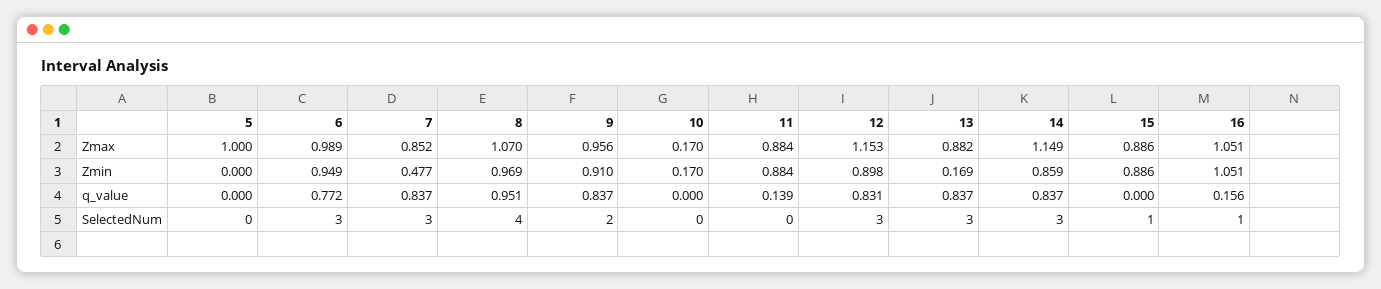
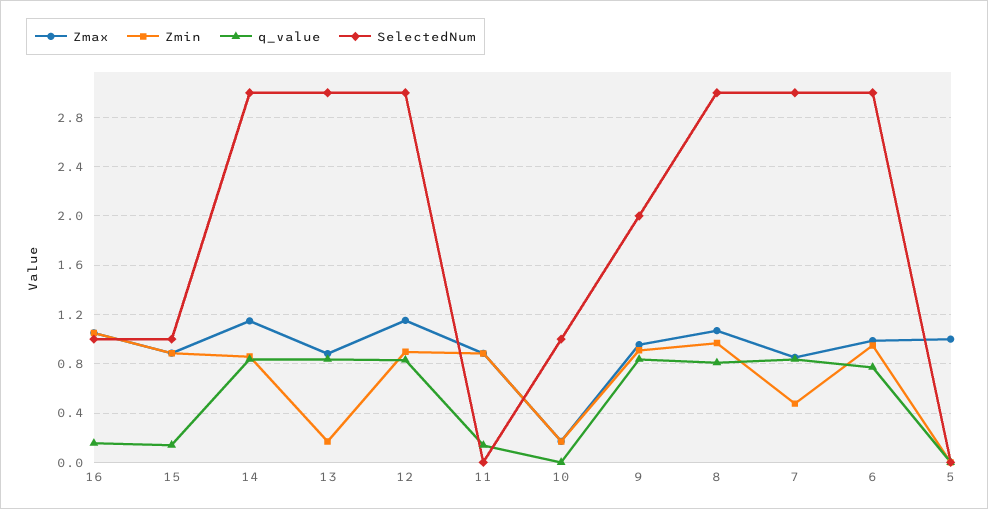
  {
    "Zmax": {
      "5": 1,
      "6": 0.989,
      "7": 0.852,
      "8": 1.07,
      "9": 0.956,
      "10": 0.17,
      "11": 0.884,
      "12": 1.153,
      "13": 0.882,
      "14": 1.149,
      "15": 0.886,
      "16": 1.051
    },
    "Zmin": {
      "5": 0,
      "6": 0.949,
      "7": 0.477,
      "8": 0.969,
      "9": 0.91,
      "10": 0.17,
      "11": 0.884,
      "12": 0.898,
      "13": 0.169,
      "14": 0.859,
      "15": 0.886,
      "16": 1.051
    },
    "q_value": {
      "5": 0,
      "6": 0.772,
      "7": 0.837,
-     "8": 0.951,
+     "8": 0.8,
      "9": 0.837,
      "10": 0,
      "11": 0.139,
      "12": 0.831,
      "13": 0.837,
      "14": 0.837,
-     "15": 0,
+     "15": 0.15,
      "16": 0.156
    },
    "SelectedNum": {
      "5": 0,
      "6": 3,
      "7": 3,
-     "8": 4,
+     "8": 3,
      "9": 2,
-     "10": 0,
+     "10": 1,
      "11": 0,
      "12": 3,
      "13": 3,
      "14": 3,
      "15": 1,
      "16": 1
    }
  }

